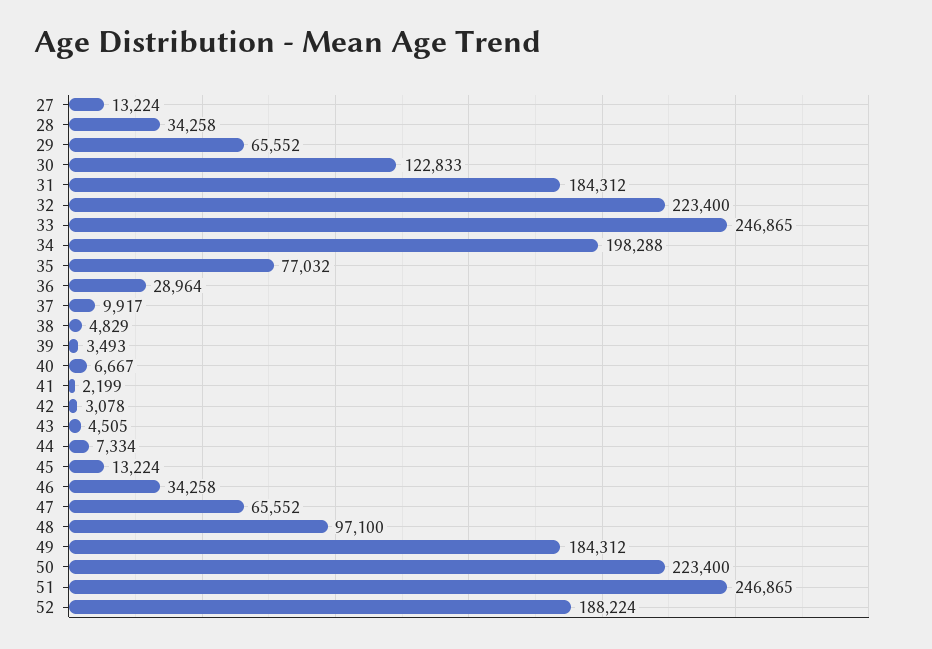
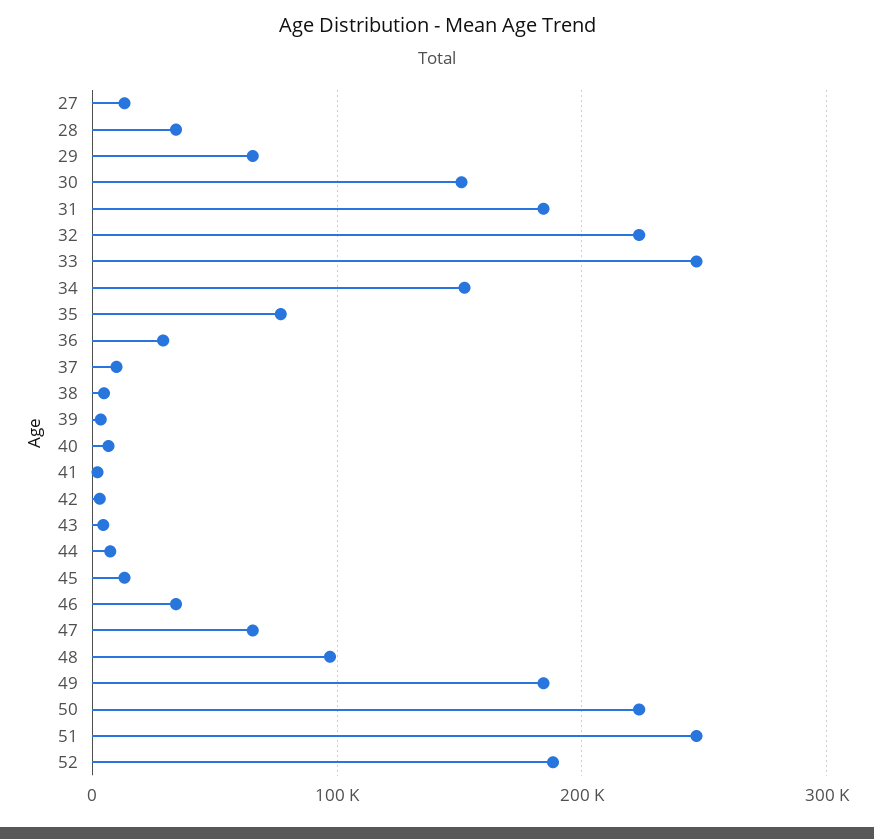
  {
    "27": 13224,
    "28": 34258,
    "29": 65552,
-   "30": 122833,
+   "30": 150000,
    "31": 184312,
    "32": 223400,
    "33": 246865,
-   "34": 198288,
+   "34": 150000,
    "35": 77032,
    "36": 28964,
    "37": 9917,
    "38": 4829,
    "39": 3493,
    "40": 6667,
    "41": 2199,
    "42": 3078,
    "43": 4505,
    "44": 7334,
    "45": 13224,
    "46": 34258,
    "47": 65552,
    "48": 97100,
    "49": 184312,
    "50": 223400,
    "51": 246865,
    "52": 188224
  }

